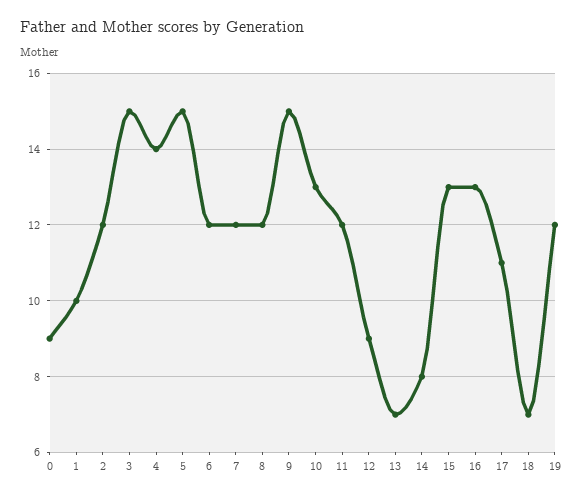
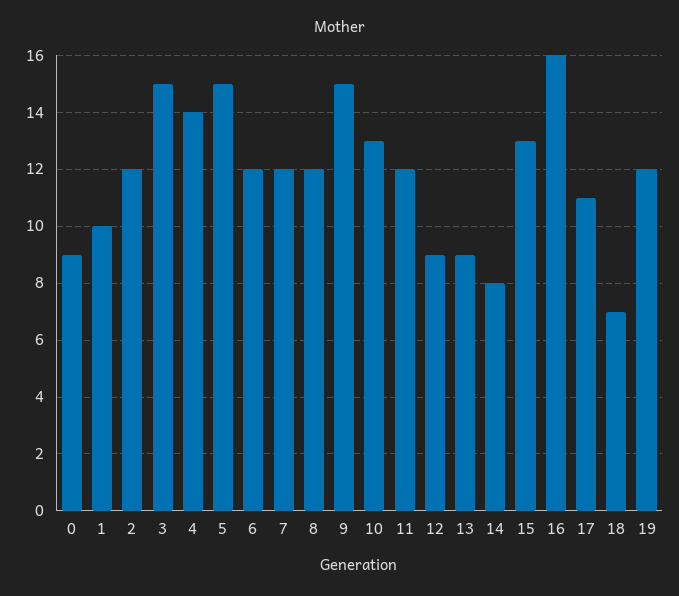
  {
    "0": 9,
    "1": 10,
    "2": 12,
    "3": 15,
    "4": 14,
    "5": 15,
    "6": 12,
    "7": 12,
    "8": 12,
    "9": 15,
    "10": 13,
    "11": 12,
    "12": 9,
-   "13": 7,
+   "13": 9,
    "14": 8,
    "15": 13,
-   "16": 13,
+   "16": 16,
    "17": 11,
    "18": 7,
    "19": 12
  }

